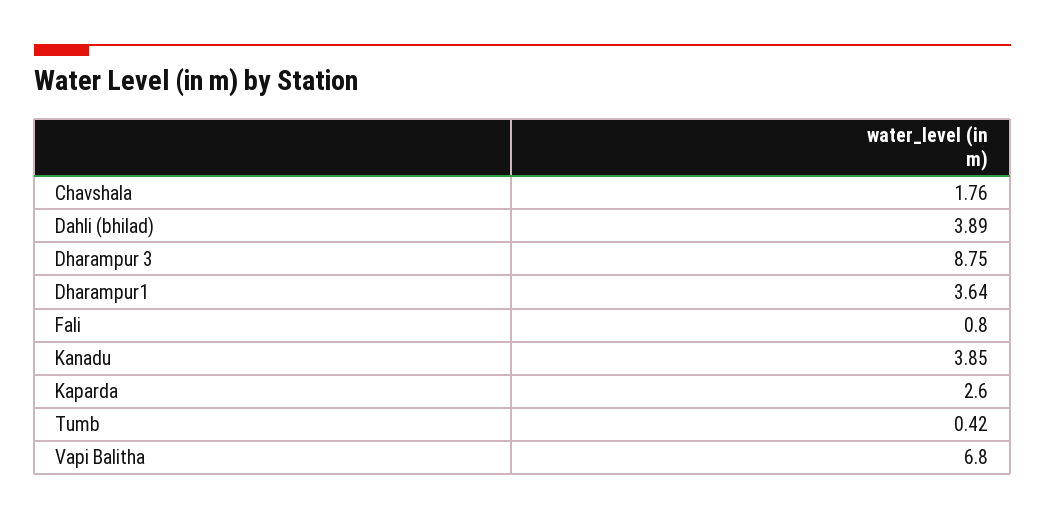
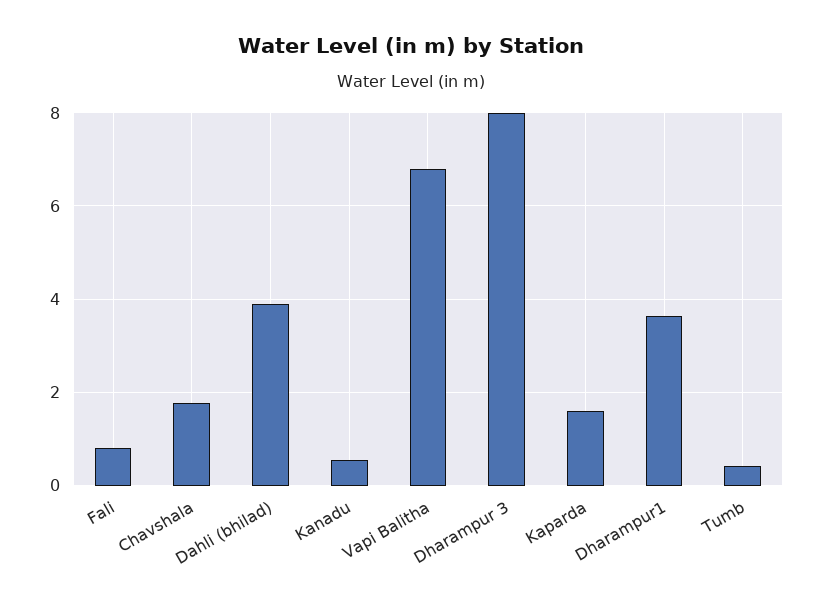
  {
    "Chavshala": 1.76,
    "Dahli (bhilad)": 3.89,
-   "Dharampur 3": 8.75,
+   "Dharampur 3": 8,
    "Dharampur1": 3.64,
    "Fali": 0.8,
-   "Kanadu": 3.85,
+   "Kanadu": 0.6,
-   "Kaparda": 2.6,
+   "Kaparda": 1.6,
    "Tumb": 0.42,
    "Vapi Balitha": 6.8
  }

